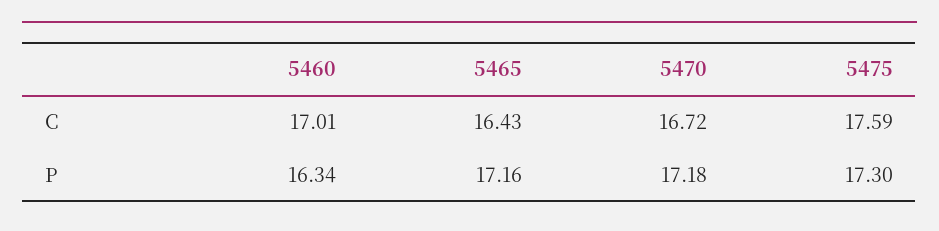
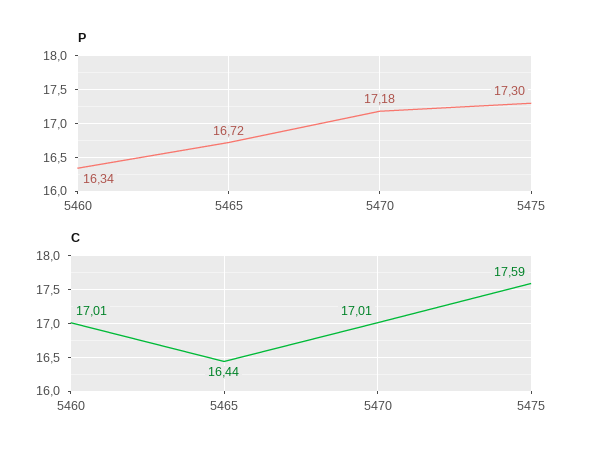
  {
    "C": {
      "5460": 17.01,
-     "5465": 16.43,
+     "5465": 16.44,
-     "5470": 16.72,
+     "5470": 17.01,
      "5475": 17.59
    },
    "P": {
      "5460": 16.34,
-     "5465": 17.16,
+     "5465": 16.72,
      "5470": 17.18,
      "5475": 17.3
    }
  }

